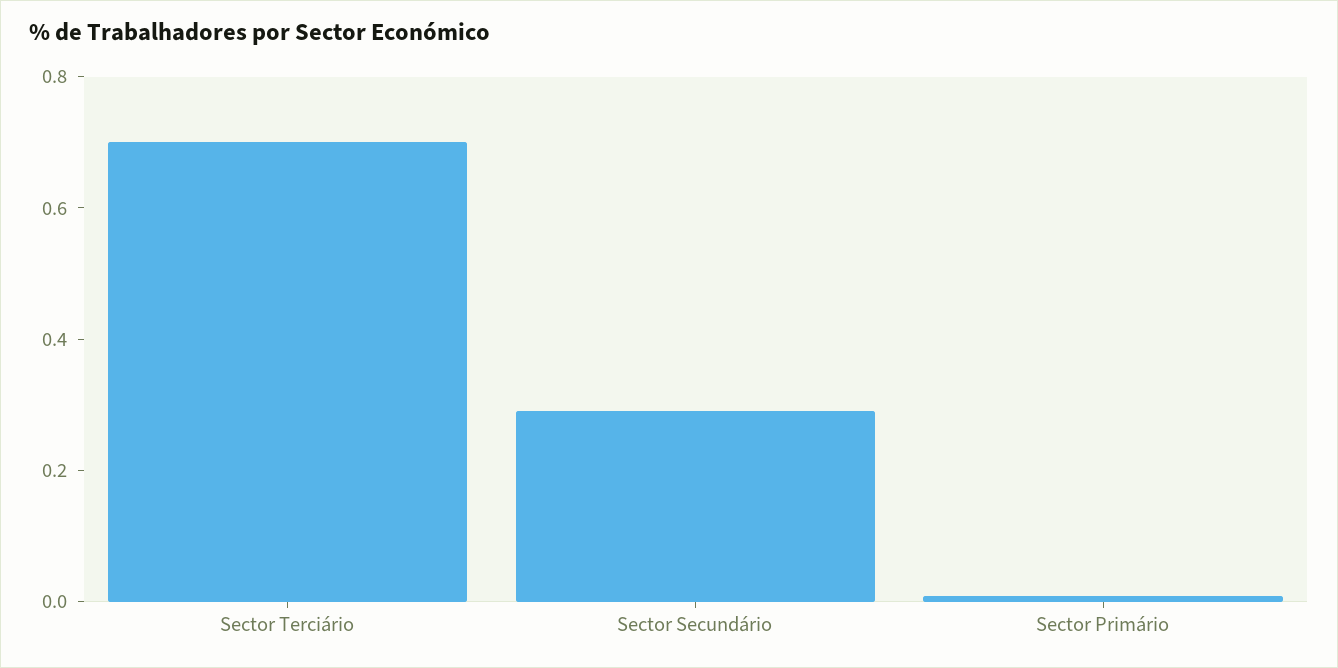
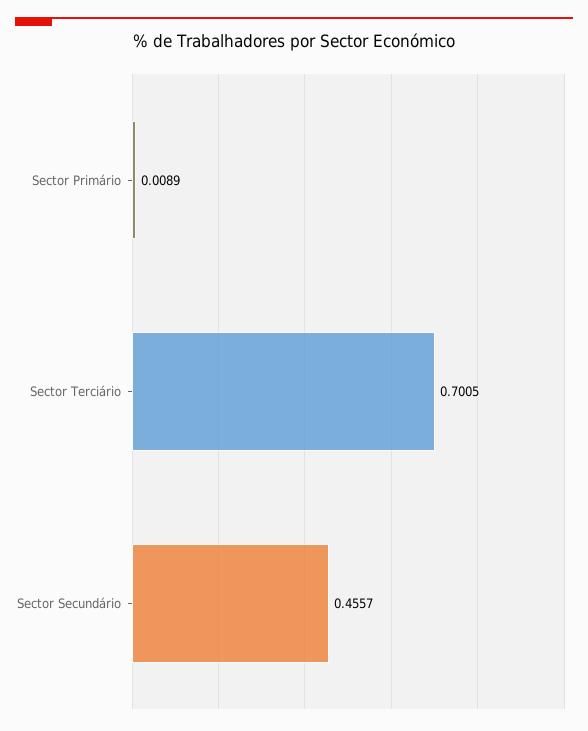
  {
    "Sector Terciário": 0.7005,
-   "Sector Secundário": 0.3,
+   "Sector Secundário": 0.4557,
    "Sector Primário": 0.0089
  }

